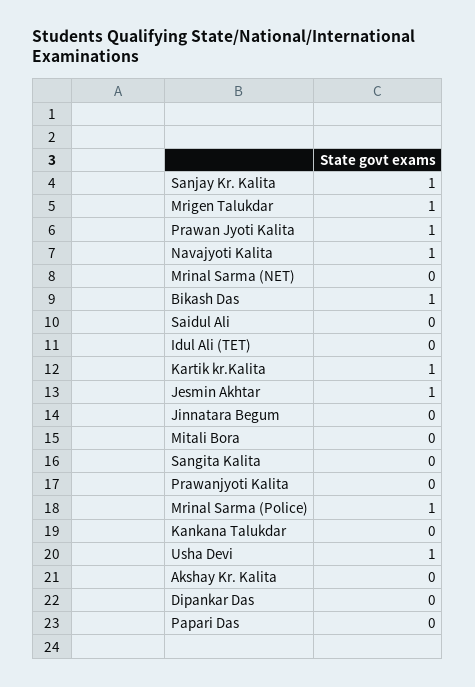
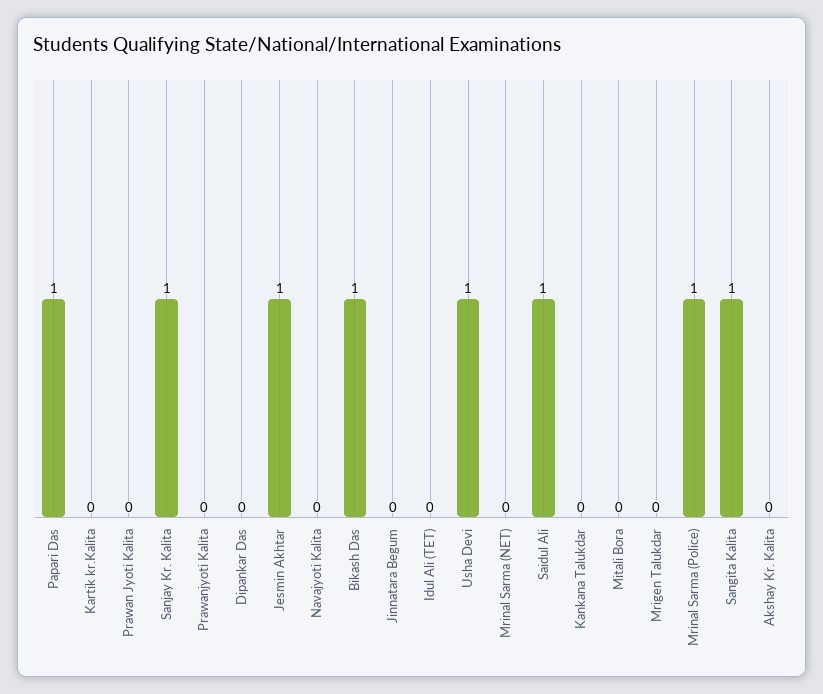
  {
    "Sanjay Kr. Kalita": 1,
-   "Mrigen Talukdar": 1,
+   "Mrigen Talukdar": 0,
-   "Prawan Jyoti Kalita": 1,
+   "Prawan Jyoti Kalita": 0,
-   "Navajyoti Kalita": 1,
+   "Navajyoti Kalita": 0,
    "Mrinal Sarma (NET)": 0,
    "Bikash Das": 1,
-   "Saidul Ali": 0,
+   "Saidul Ali": 1,
    "Idul Ali (TET)": 0,
-   "Kartik kr.Kalita": 1,
+   "Kartik kr.Kalita": 0,
    "Jesmin Akhtar": 1,
    "Jinnatara Begum": 0,
    "Mitali Bora": 0,
-   "Sangita Kalita": 0,
+   "Sangita Kalita": 1,
    "Prawanjyoti Kalita": 0,
    "Mrinal Sarma (Police)": 1,
    "Kankana Talukdar": 0,
    "Usha Devi": 1,
    "Akshay Kr. Kalita": 0,
    "Dipankar Das": 0,
-   "Papari Das": 0
+   "Papari Das": 1
  }

